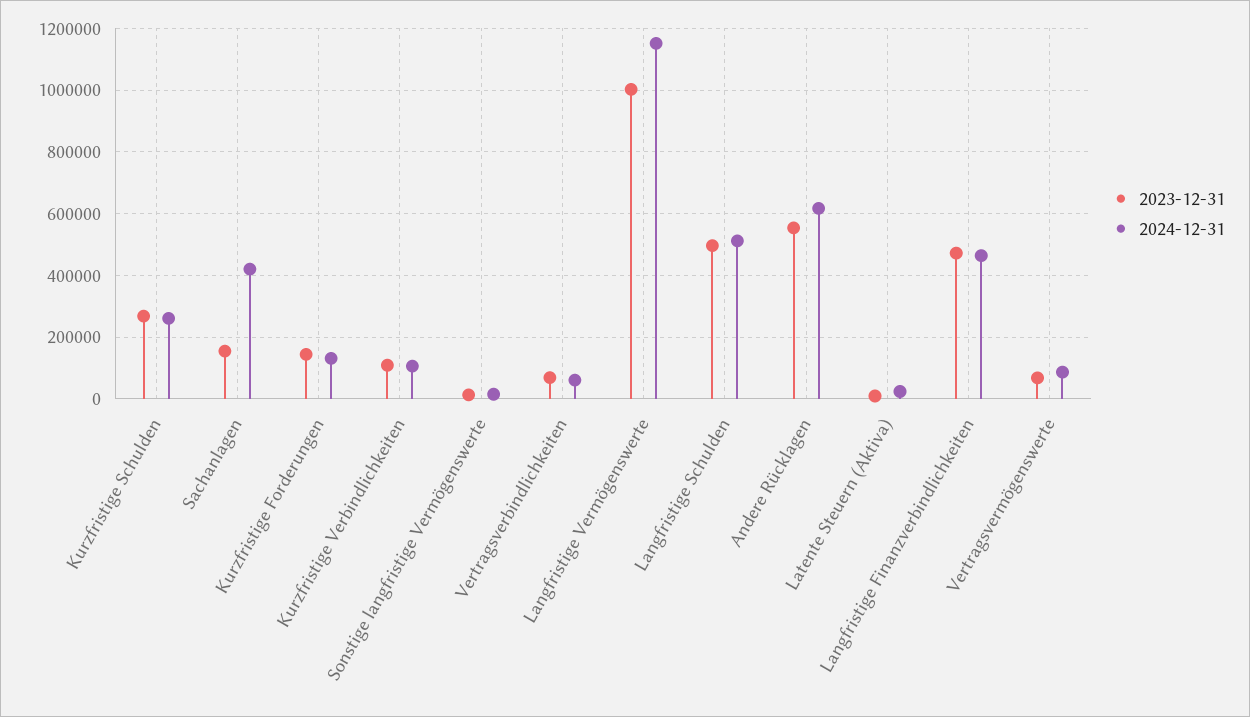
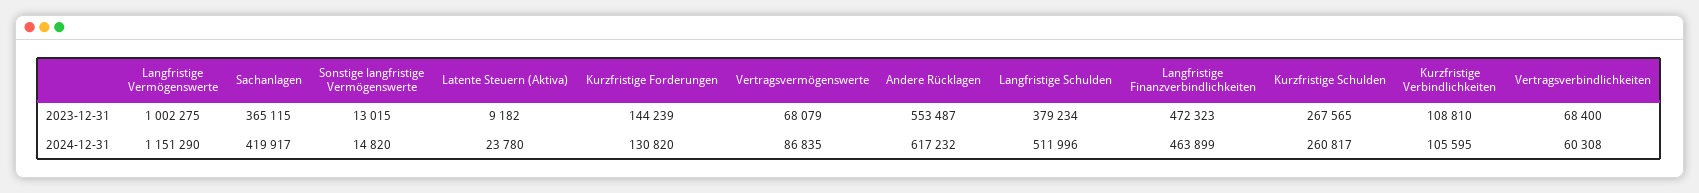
  {
    "2023-12-31": {
      "Kurzfristige Schulden": 267565,
-     "Sachanlagen": 160000,
+     "Sachanlagen": 365115,
      "Kurzfristige Forderungen": 144239,
      "Kurzfristige Verbindlichkeiten": 108810,
      "Sonstige langfristige Vermögenswerte": 13015,
      "Vertragsverbindlichkeiten": 68400,
      "Langfristige Vermögenswerte": 1002275,
-     "Langfristige Schulden": 500000,
+     "Langfristige Schulden": 379234,
      "Andere Rücklagen": 553487,
      "Latente Steuern (Aktiva)": 9182,
      "Langfristige Finanzverbindlichkeiten": 472323,
      "Vertragsvermögenswerte": 68079
    },
    "2024-12-31": {
      "Kurzfristige Schulden": 260817,
      "Sachanlagen": 419917,
      "Kurzfristige Forderungen": 130820,
      "Kurzfristige Verbindlichkeiten": 105595,
      "Sonstige langfristige Vermögenswerte": 14820,
      "Vertragsverbindlichkeiten": 60308,
      "Langfristige Vermögenswerte": 1151290,
      "Langfristige Schulden": 511996,
      "Andere Rücklagen": 617232,
      "Latente Steuern (Aktiva)": 23780,
      "Langfristige Finanzverbindlichkeiten": 463899,
      "Vertragsvermögenswerte": 86835
    }
  }

